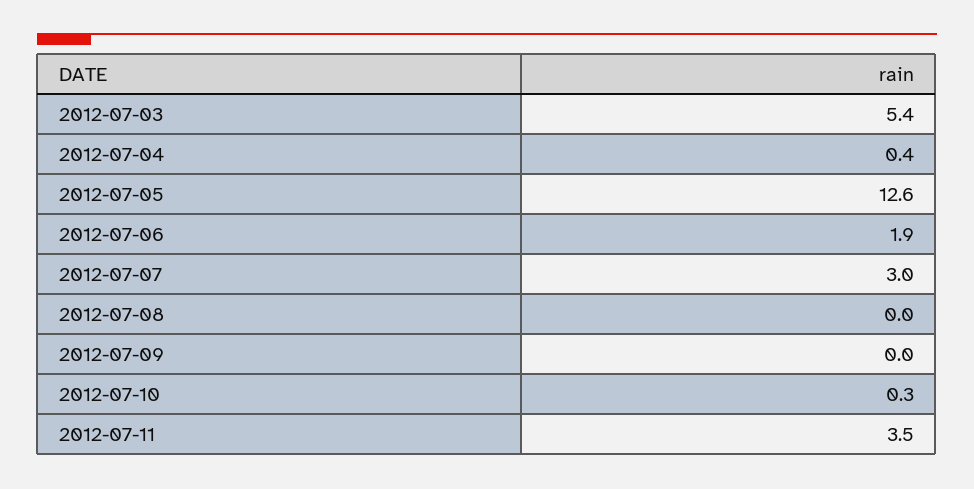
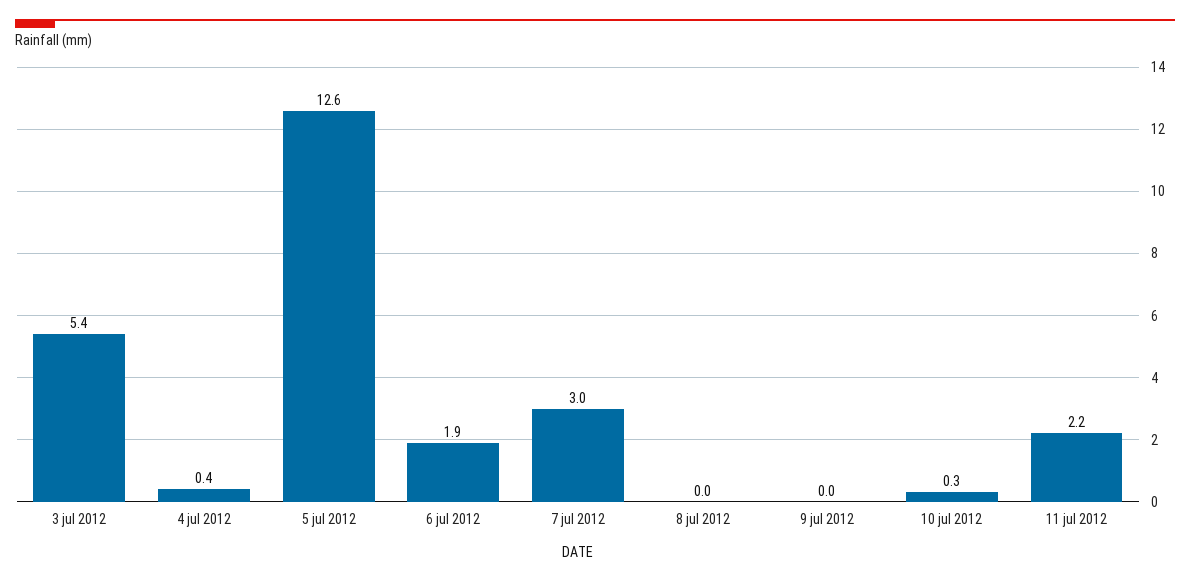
  {
    "2012-07-03": 5.4,
    "2012-07-04": 0.4,
    "2012-07-05": 12.6,
    "2012-07-06": 1.9,
    "2012-07-07": 3,
    "2012-07-08": 0,
    "2012-07-09": 0,
    "2012-07-10": 0.3,
-   "2012-07-11": 3.5
+   "2012-07-11": 2.2
  }

